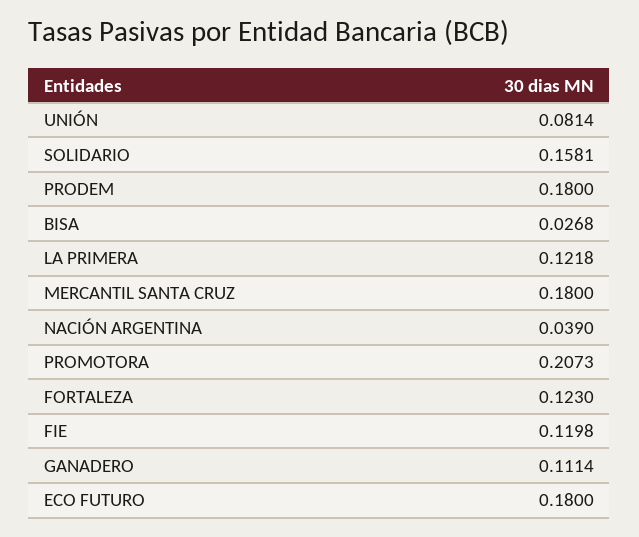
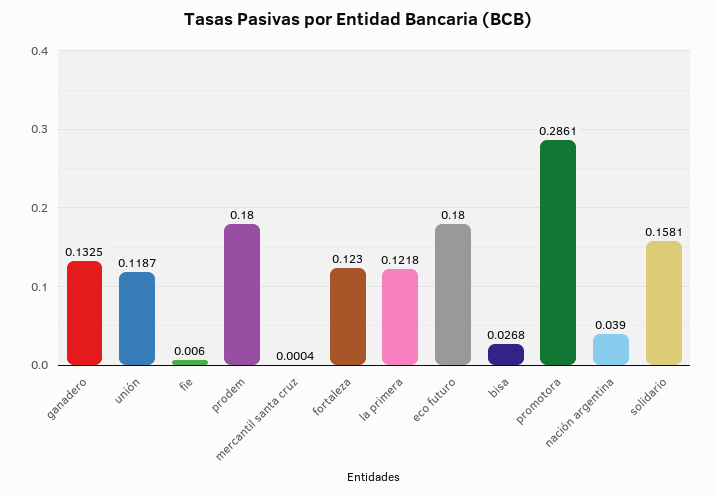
  {
-   "UNIÓN": 0.0814,
+   "UNIÓN": 0.1187,
    "SOLIDARIO": 0.1581,
    "PRODEM": 0.18,
    "BISA": 0.0268,
    "LA PRIMERA": 0.1218,
-   "MERCANTIL SANTA CRUZ": 0.18,
+   "MERCANTIL SANTA CRUZ": 0.0004,
    "NACIÓN ARGENTINA": 0.039,
-   "PROMOTORA": 0.2073,
+   "PROMOTORA": 0.2861,
    "FORTALEZA": 0.123,
-   "FIE": 0.1198,
+   "FIE": 0.006,
-   "GANADERO": 0.1114,
+   "GANADERO": 0.1325,
    "ECO FUTURO": 0.18
  }

